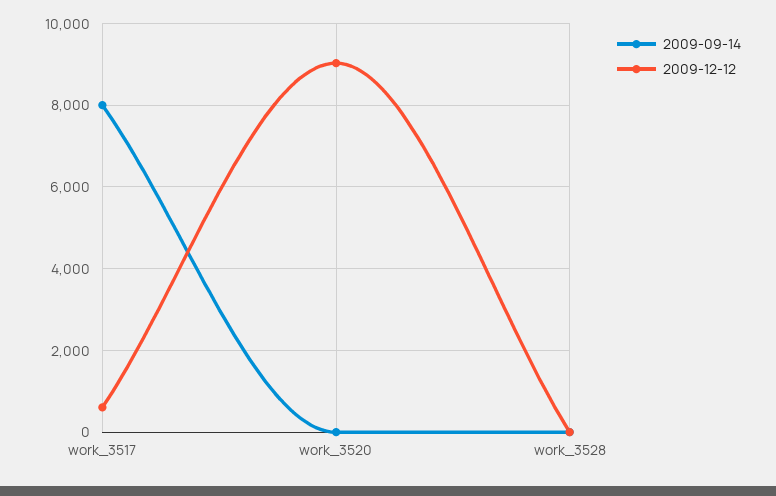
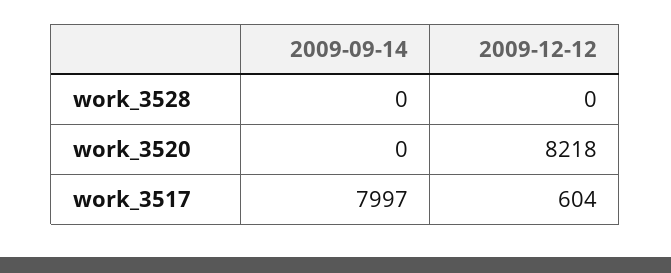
  {
    "2009-09-14": {
      "work_3517": 7997,
      "work_3520": 0,
      "work_3528": 0
    },
    "2009-12-12": {
      "work_3517": 604,
-     "work_3520": 9000,
+     "work_3520": 8218,
      "work_3528": 0
    }
  }

